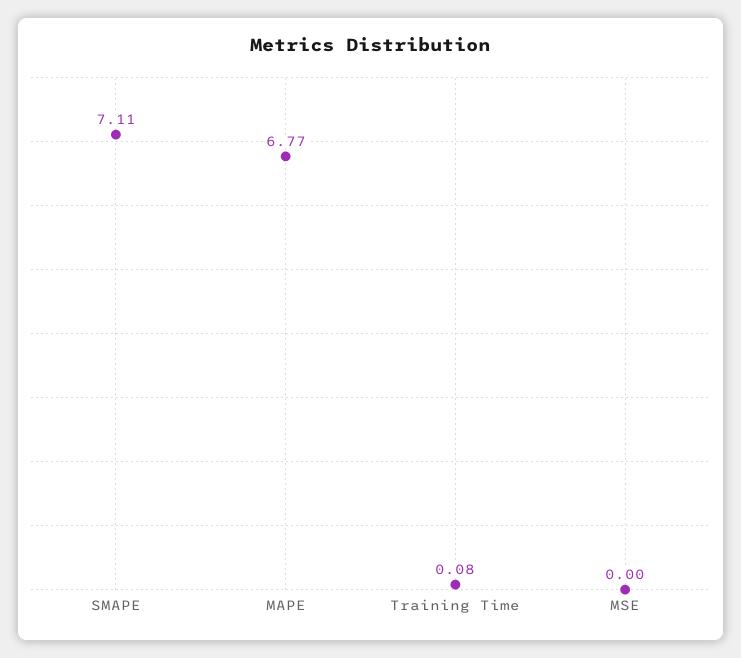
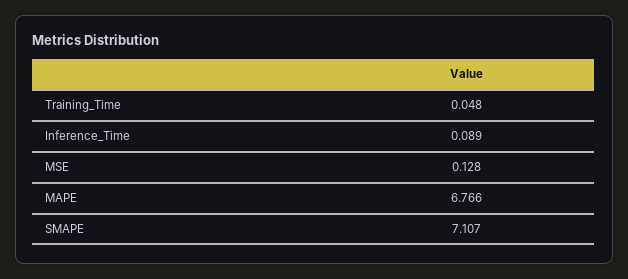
  {
    "SMAPE": 7.107,
    "MAPE": 6.766,
-   "Training Time": 0.08,
+   "Training Time": 0.048,
-   "MSE": 0
+   "MSE": 0.128,
+   "Inference_Time": 0.089
  }

